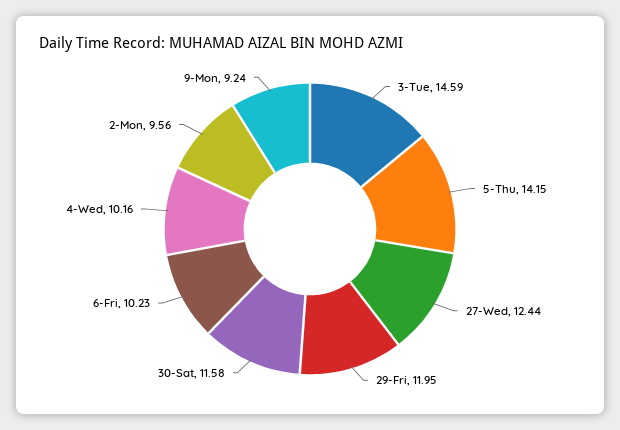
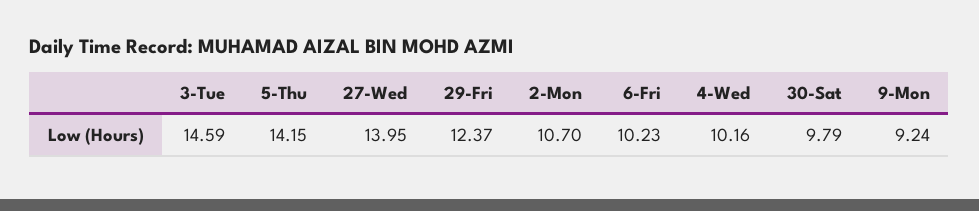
  {
    "3-Tue": 14.59,
    "5-Thu": 14.15,
-   "27-Wed": 12.44,
+   "27-Wed": 13.95,
-   "29-Fri": 11.95,
+   "29-Fri": 12.37,
-   "30-Sat": 11.58,
+   "30-Sat": 9.79,
    "6-Fri": 10.23,
    "4-Wed": 10.16,
-   "2-Mon": 9.56,
+   "2-Mon": 10.7,
    "9-Mon": 9.24
  }

